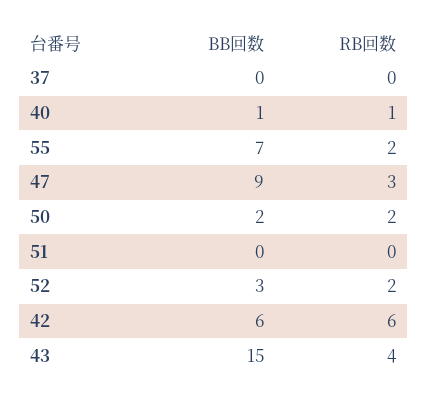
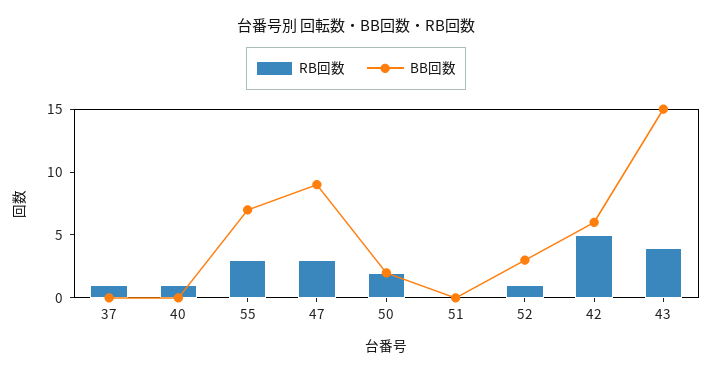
  {
    "BB回数": {
      "37": 0,
-     "40": 1,
+     "40": 0,
      "55": 7,
      "47": 9,
      "50": 2,
      "51": 0,
      "52": 3,
      "42": 6,
      "43": 15
    },
    "RB回数": {
-     "37": 0,
+     "37": 1,
      "40": 1,
-     "55": 2,
+     "55": 3,
      "47": 3,
      "50": 2,
      "51": 0,
-     "52": 2,
+     "52": 1,
-     "42": 6,
+     "42": 5,
      "43": 4
    }
  }

